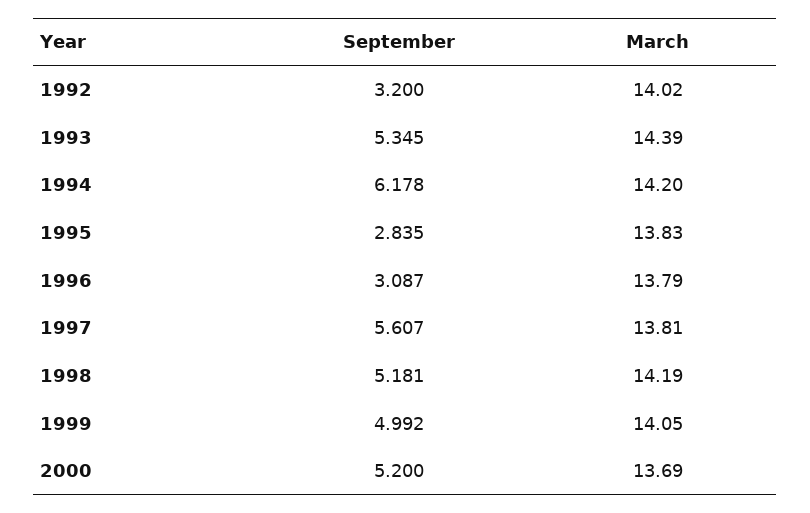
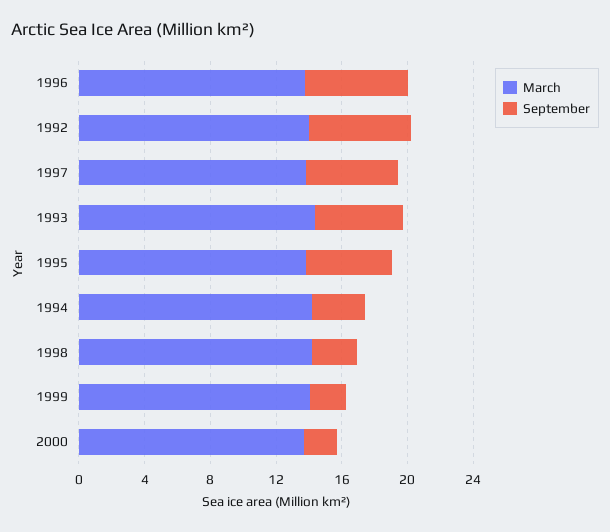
  {
    "September": {
-     "1992": 3.2,
+     "1992": 6,
      "1993": 5.345,
-     "1994": 6.178,
+     "1994": 3,
-     "1995": 2.835,
+     "1995": 5,
-     "1996": 3.087,
+     "1996": 6,
      "1997": 5.607,
-     "1998": 5.181,
+     "1998": 3,
-     "1999": 4.992,
+     "1999": 2,
-     "2000": 5.2
+     "2000": 2
    },
    "March": {
      "1992": 14.02,
      "1993": 14.39,
      "1994": 14.2,
      "1995": 13.83,
      "1996": 13.79,
      "1997": 13.81,
      "1998": 14.19,
      "1999": 14.05,
      "2000": 13.69
    }
  }

